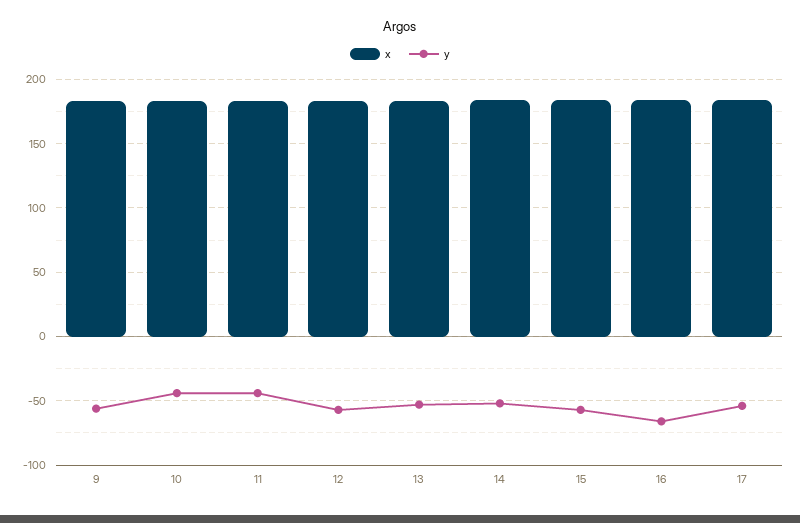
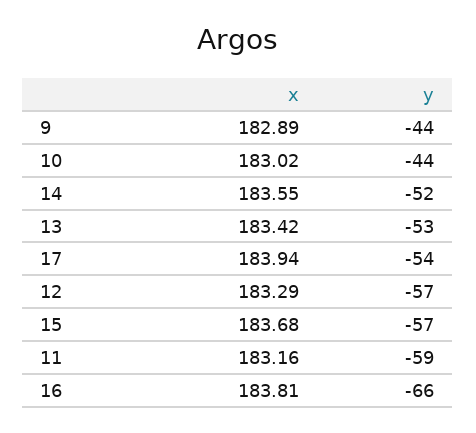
  {
    "x": {
      "9": 182.89,
      "10": 183.02,
      "11": 183.16,
      "12": 183.29,
      "13": 183.42,
      "14": 183.55,
      "15": 183.68,
      "16": 183.81,
      "17": 183.94
    },
    "y": {
-     "9": -55,
+     "9": -44,
      "10": -44,
-     "11": -45,
+     "11": -59,
      "12": -57,
      "13": -53,
      "14": -52,
      "15": -57,
      "16": -66,
      "17": -54
    }
  }

